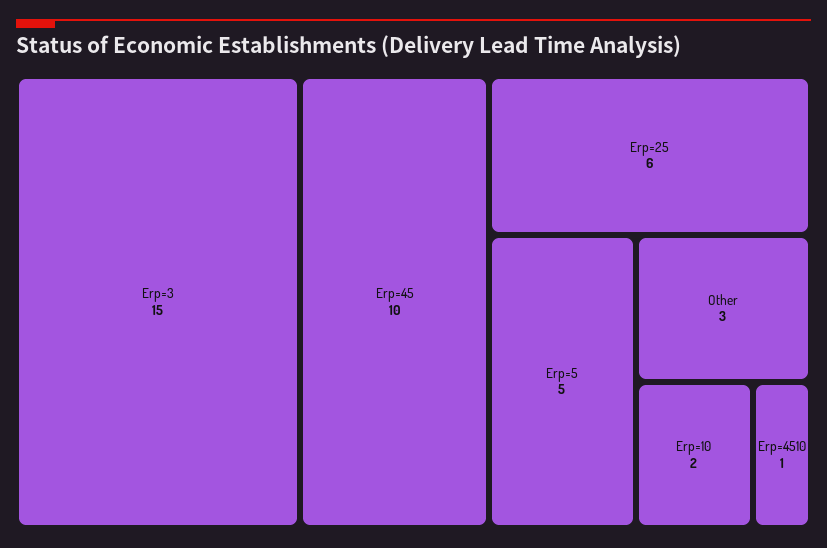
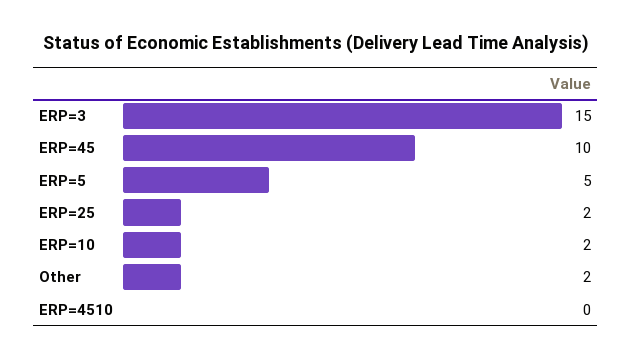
  {
    "Erp=3": 15,
    "Erp=45": 10,
-   "Erp=25": 6,
+   "Erp=25": 2,
    "Erp=5": 5,
-   "Other": 3,
+   "Other": 2,
    "Erp=10": 2,
-   "Erp=4510": 1
+   "Erp=4510": 0
  }

